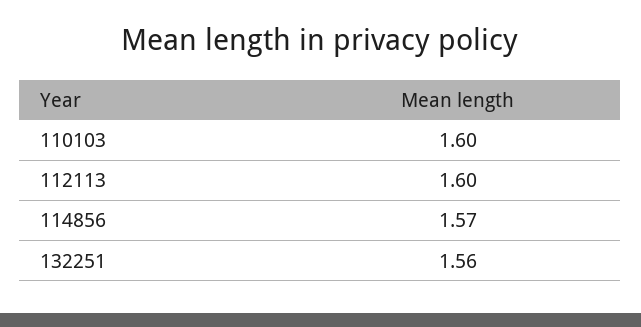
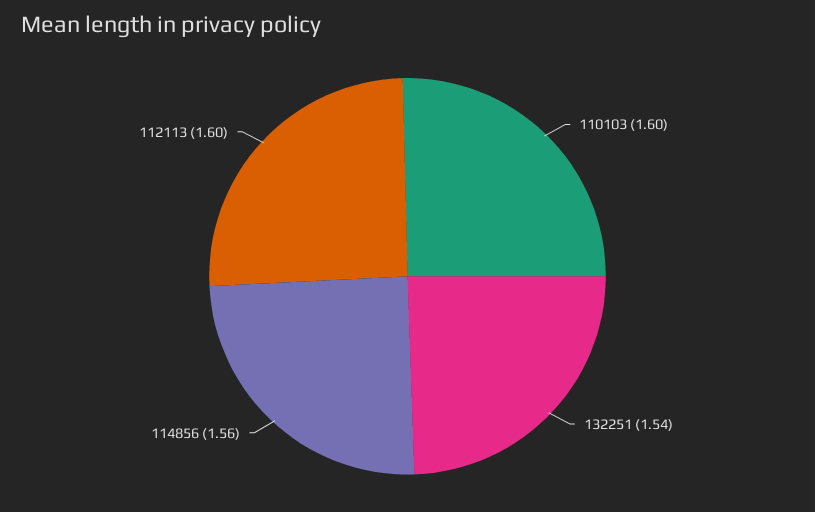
  {
    "110103": 1.6,
    "112113": 1.6,
-   "114856": 1.57,
+   "114856": 1.56,
-   "132251": 1.56
+   "132251": 1.54
  }

